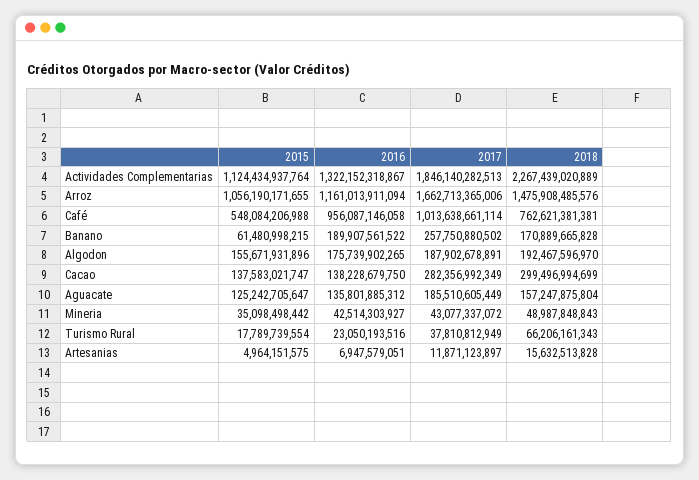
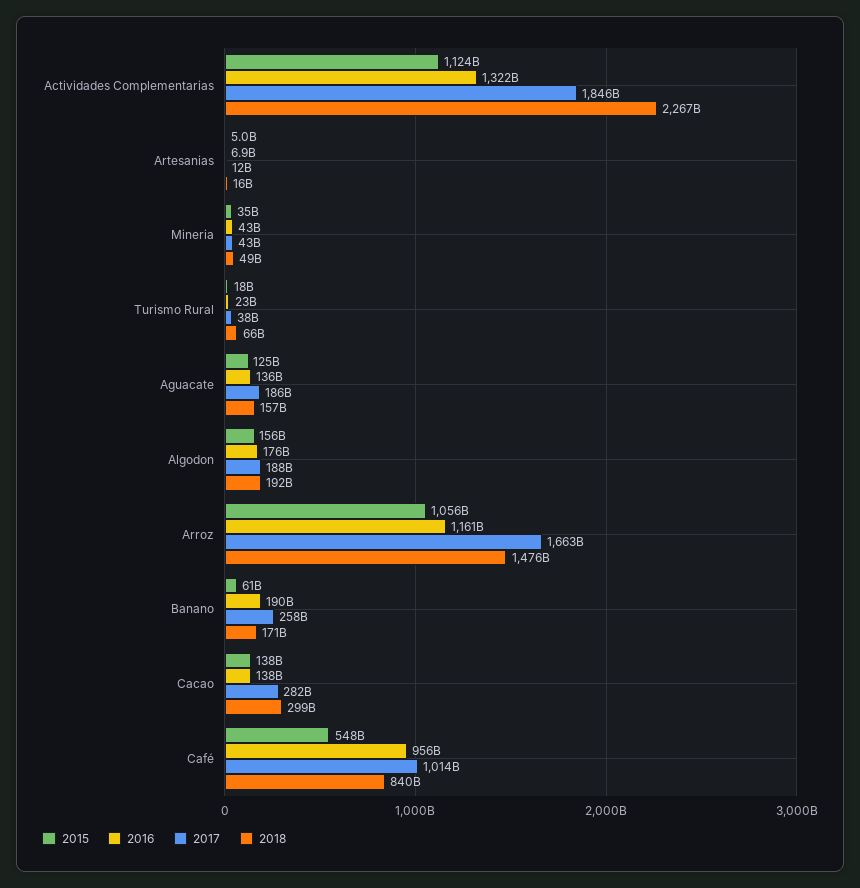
  {
    "2015": {
      "Actividades Complementarias": 1124434937764,
      "Arroz": 1056190171655,
      "Café": 548084206988,
      "Banano": 61480998215,
      "Algodon": 155671931896,
      "Cacao": 137583021747,
      "Aguacate": 125242705647,
      "Mineria": 35098498442,
      "Turismo Rural": 17789739554,
      "Artesanias": 4964151575
    },
    "2016": {
      "Actividades Complementarias": 1322152318867,
      "Arroz": 1161013911094,
      "Café": 956087146058,
      "Banano": 189907561522,
      "Algodon": 175739902265,
      "Cacao": 138228679750,
      "Aguacate": 135801885312,
      "Mineria": 42514303927,
      "Turismo Rural": 23050193516,
      "Artesanias": 6947579051
    },
    "2017": {
      "Actividades Complementarias": 1846140282513,
      "Arroz": 1662713365006,
      "Café": 1013638661114,
      "Banano": 257750880502,
      "Algodon": 187902678891,
      "Cacao": 282356992349,
      "Aguacate": 185510605449,
      "Mineria": 43077337072,
      "Turismo Rural": 37810812949,
      "Artesanias": 11871123897
    },
    "2018": {
      "Actividades Complementarias": 2267439020889,
      "Arroz": 1475908485576,
-     "Café": 762621381381,
+     "Café": 840000000000,
      "Banano": 170889665828,
      "Algodon": 192467596970,
      "Cacao": 299496994699,
      "Aguacate": 157247875804,
      "Mineria": 48987848843,
      "Turismo Rural": 66206161343,
      "Artesanias": 15632513828
    }
  }

